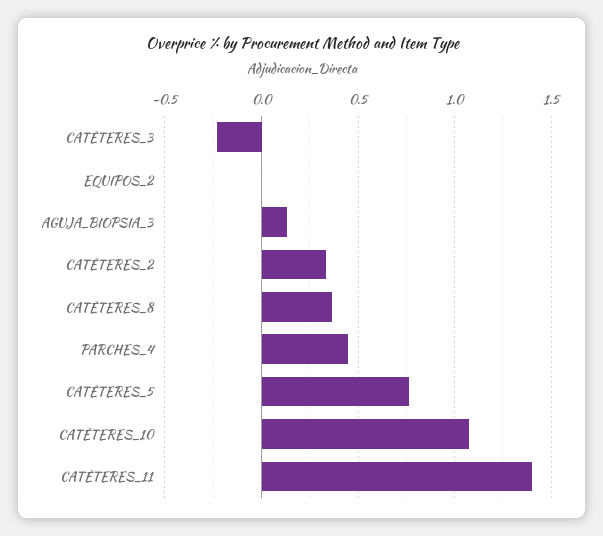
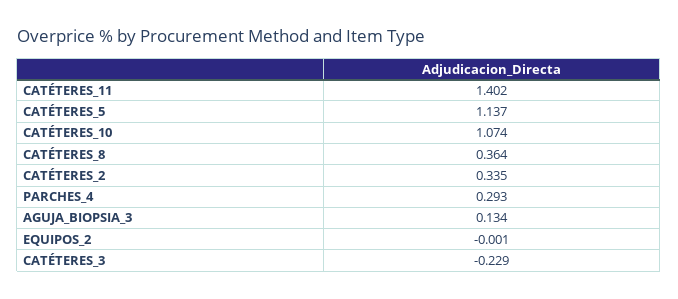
  {
    "CATÉTERES_3": -0.229,
    "EQUIPOS_2": -0.001,
    "AGUJA_BIOPSIA_3": 0.134,
    "CATÉTERES_2": 0.335,
    "CATÉTERES_8": 0.364,
-   "PARCHES_4": 0.45,
+   "PARCHES_4": 0.293,
-   "CATÉTERES_5": 0.75,
+   "CATÉTERES_5": 1.137,
    "CATÉTERES_10": 1.074,
    "CATÉTERES_11": 1.402
  }

